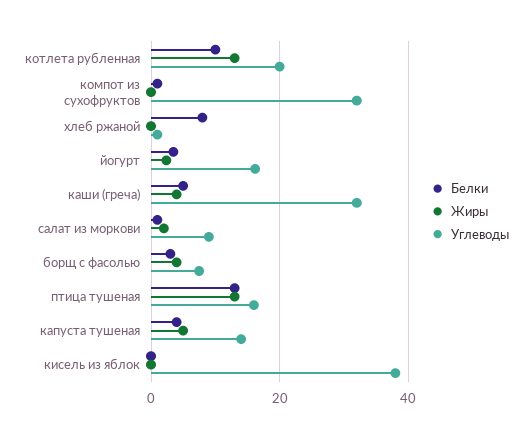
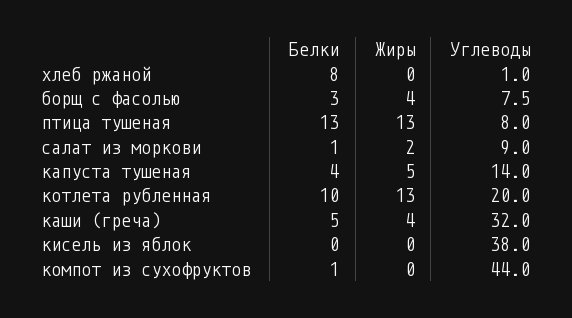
  {
    "Белки": {
      "котлета рубленная": 10,
      "компот из сухофруктов": 1,
      "хлеб ржаной": 8,
-     "йогурт": 4,
      "каши (греча)": 5,
      "салат из моркови": 1,
      "борщ с фасолью": 3,
      "птица тушеная": 13,
      "капуста тушеная": 4,
      "кисель из яблок": 0
    },
    "Жиры": {
      "котлета рубленная": 13,
      "компот из сухофруктов": 0,
      "хлеб ржаной": 0,
-     "йогурт": 2,
      "каши (греча)": 4,
      "салат из моркови": 2,
      "борщ с фасолью": 4,
      "птица тушеная": 13,
      "капуста тушеная": 5,
      "кисель из яблок": 0
    },
    "Углеводы": {
      "котлета рубленная": 20,
-     "компот из сухофруктов": 32,
+     "компот из сухофруктов": 44,
      "хлеб ржаной": 1,
-     "йогурт": 16,
      "каши (греча)": 32,
      "салат из моркови": 9,
      "борщ с фасолью": 7.5,
-     "птица тушеная": 16,
+     "птица тушеная": 8,
      "капуста тушеная": 14,
      "кисель из яблок": 38
    }
  }

